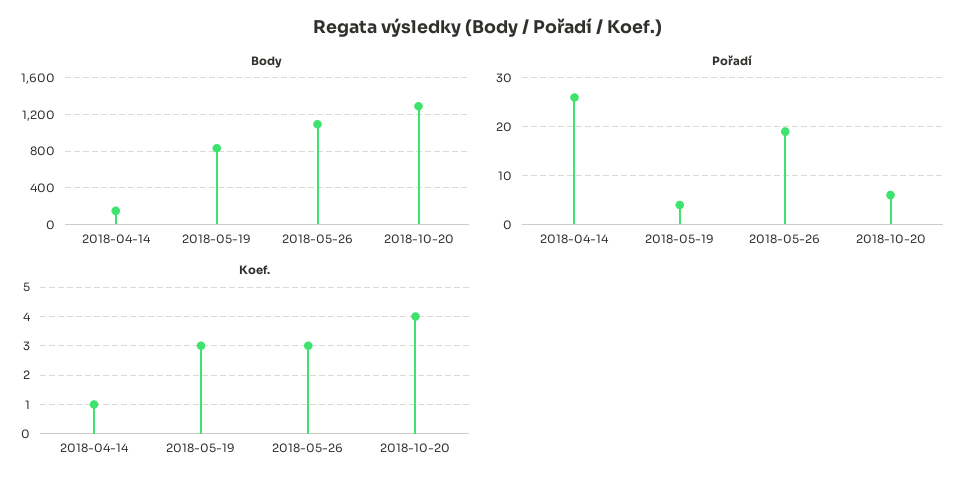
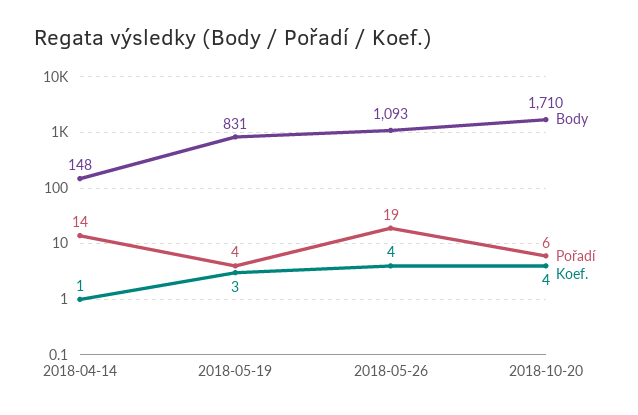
  {
    "Body": {
      "2018-04-14": 148,
      "2018-05-19": 831,
      "2018-05-26": 1093,
-     "2018-10-20": 1300
+     "2018-10-20": 1710
    },
    "Pořadí": {
-     "2018-04-14": 25,
+     "2018-04-14": 14,
      "2018-05-19": 4,
      "2018-05-26": 19,
      "2018-10-20": 6
    },
    "Koef.": {
      "2018-04-14": 1,
      "2018-05-19": 3,
-     "2018-05-26": 3,
+     "2018-05-26": 4,
      "2018-10-20": 4
    }
  }

